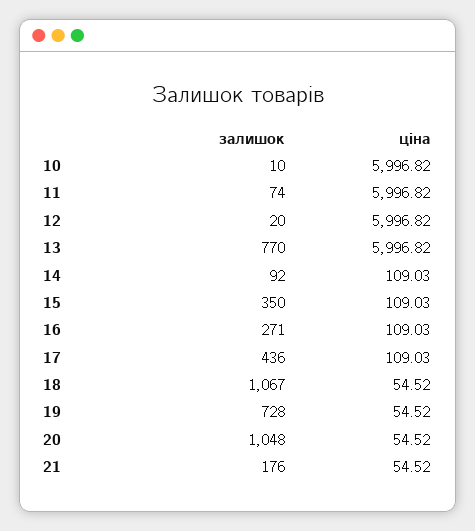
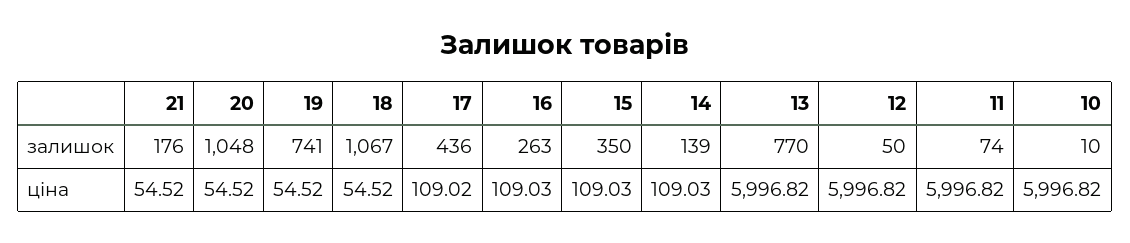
  {
    "залишок": {
      "10": 10,
      "11": 74,
-     "12": 20,
+     "12": 50,
      "13": 770,
-     "14": 92,
+     "14": 139,
      "15": 350,
-     "16": 271,
+     "16": 263,
      "17": 436,
      "18": 1067,
-     "19": 728,
+     "19": 741,
      "20": 1048,
      "21": 176
    },
    "ціна": {
      "10": 5996.82,
      "11": 5996.82,
      "12": 5996.82,
      "13": 5996.82,
      "14": 109.03,
      "15": 109.03,
      "16": 109.03,
-     "17": 109.03,
+     "17": 109.02,
      "18": 54.52,
      "19": 54.52,
      "20": 54.52,
      "21": 54.52
    }
  }

